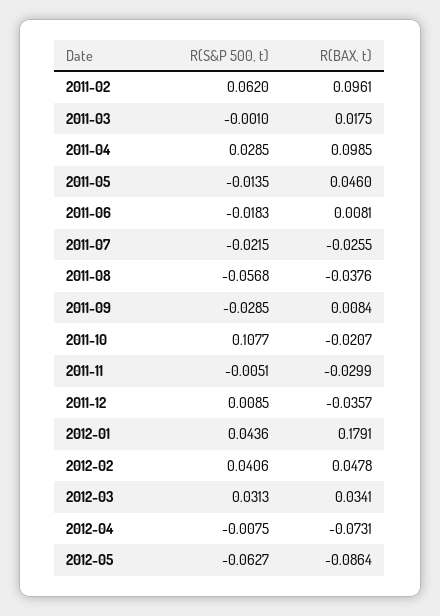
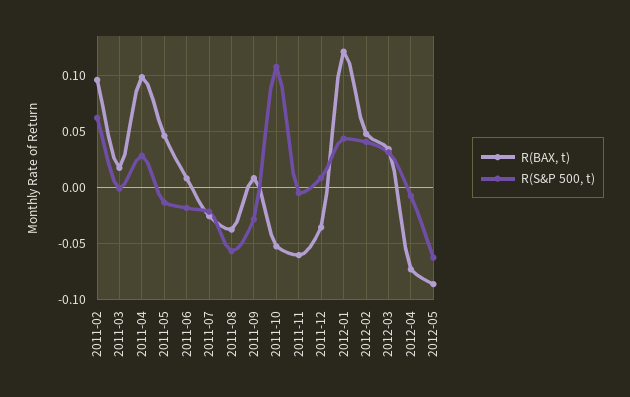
  {
    "R(S&P 500, t)": {
      "2011-02": 0.062,
      "2011-03": -0.001,
      "2011-04": 0.0285,
      "2011-05": -0.0135,
      "2011-06": -0.0183,
      "2011-07": -0.0215,
      "2011-08": -0.0568,
      "2011-09": -0.0285,
      "2011-10": 0.1077,
      "2011-11": -0.0051,
      "2011-12": 0.0085,
      "2012-01": 0.0436,
      "2012-02": 0.0406,
      "2012-03": 0.0313,
      "2012-04": -0.0075,
      "2012-05": -0.0627
    },
    "R(BAX, t)": {
      "2011-02": 0.0961,
      "2011-03": 0.0175,
      "2011-04": 0.0985,
      "2011-05": 0.046,
      "2011-06": 0.0081,
      "2011-07": -0.0255,
      "2011-08": -0.0376,
      "2011-09": 0.0084,
-     "2011-10": -0.0207,
+     "2011-10": -0.05,
-     "2011-11": -0.0299,
+     "2011-11": -0.06,
      "2011-12": -0.0357,
-     "2012-01": 0.1791,
+     "2012-01": 0.12,
      "2012-02": 0.0478,
      "2012-03": 0.0341,
      "2012-04": -0.0731,
      "2012-05": -0.0864
    }
  }

